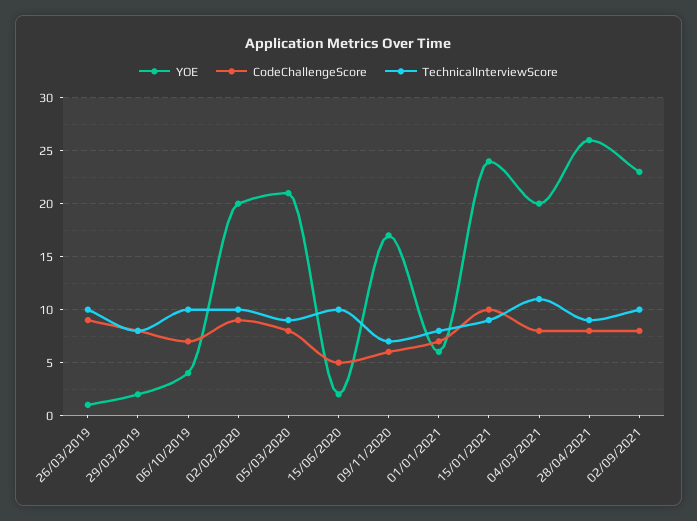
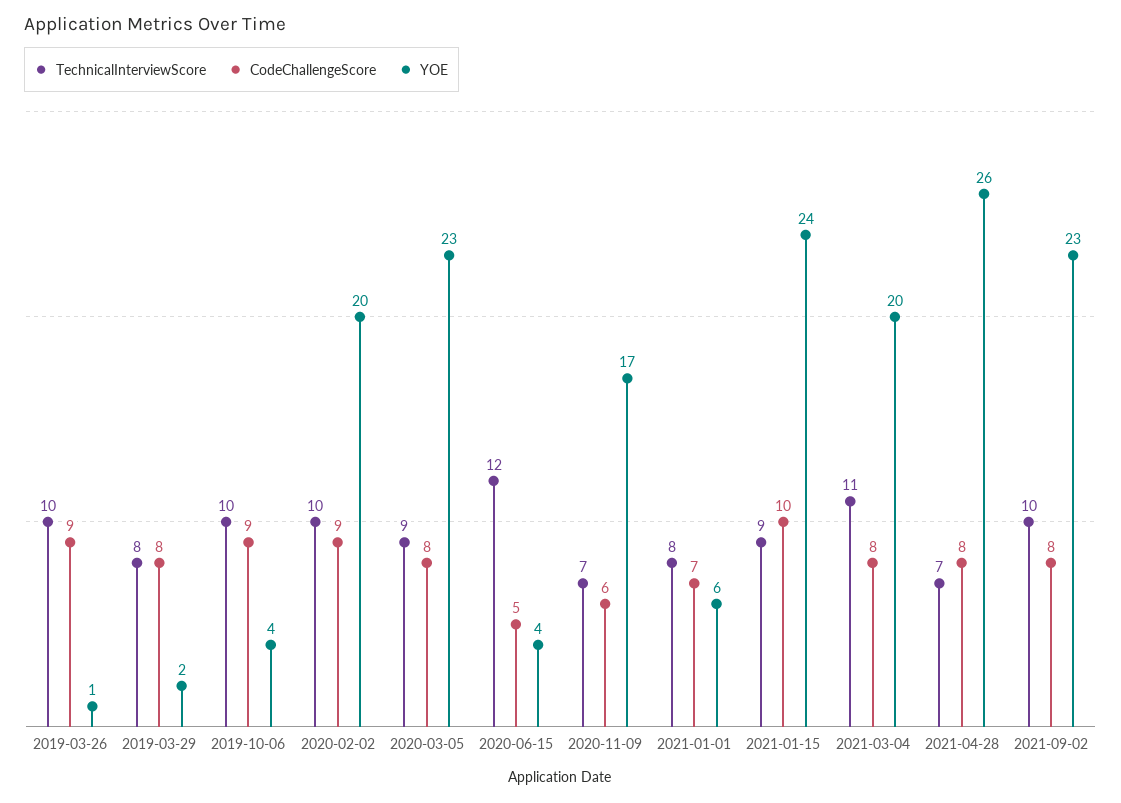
  {
    "YOE": {
      "26/03/2019": 1,
      "29/03/2019": 2,
      "06/10/2019": 4,
      "02/02/2020": 20,
-     "05/03/2020": 21,
+     "05/03/2020": 23,
-     "15/06/2020": 2,
+     "15/06/2020": 4,
      "09/11/2020": 17,
      "01/01/2021": 6,
      "15/01/2021": 24,
      "04/03/2021": 20,
      "28/04/2021": 26,
      "02/09/2021": 23
    },
    "CodeChallengeScore": {
      "26/03/2019": 9,
      "29/03/2019": 8,
-     "06/10/2019": 7,
+     "06/10/2019": 9,
      "02/02/2020": 9,
      "05/03/2020": 8,
      "15/06/2020": 5,
      "09/11/2020": 6,
      "01/01/2021": 7,
      "15/01/2021": 10,
      "04/03/2021": 8,
      "28/04/2021": 8,
      "02/09/2021": 8
    },
    "TechnicalInterviewScore": {
      "26/03/2019": 10,
      "29/03/2019": 8,
      "06/10/2019": 10,
      "02/02/2020": 10,
      "05/03/2020": 9,
-     "15/06/2020": 10,
+     "15/06/2020": 12,
      "09/11/2020": 7,
      "01/01/2021": 8,
      "15/01/2021": 9,
      "04/03/2021": 11,
-     "28/04/2021": 9,
+     "28/04/2021": 7,
      "02/09/2021": 10
    }
  }

